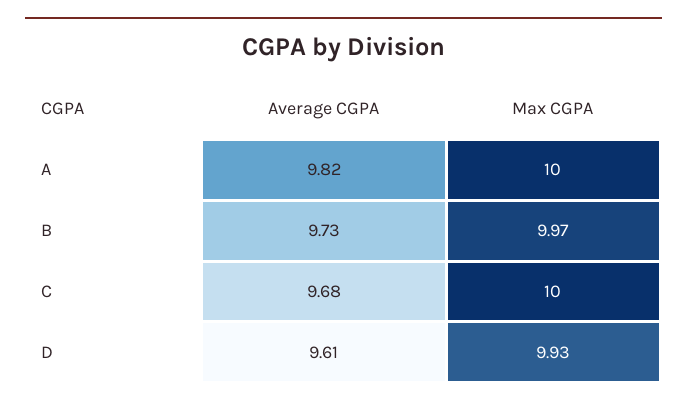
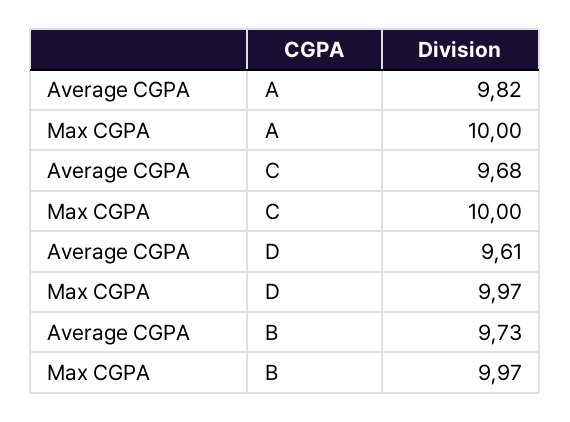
  {
    "Average CGPA": {
      "A": 9.82,
      "B": 9.73,
      "C": 9.68,
      "D": 9.61
    },
    "Max CGPA": {
      "A": 10,
      "B": 9.97,
      "C": 10,
-     "D": 9.93
+     "D": 9.97
    }
  }

